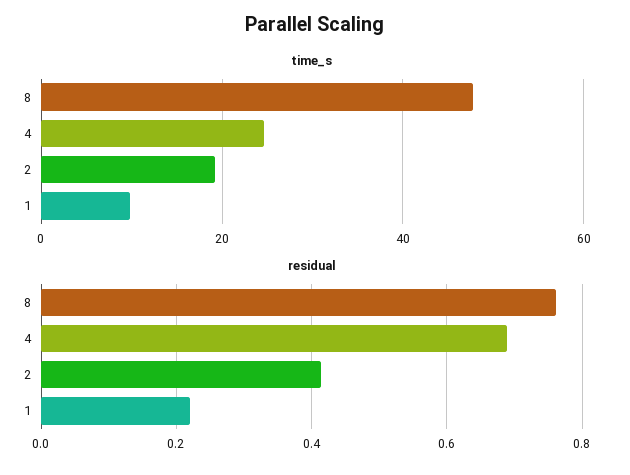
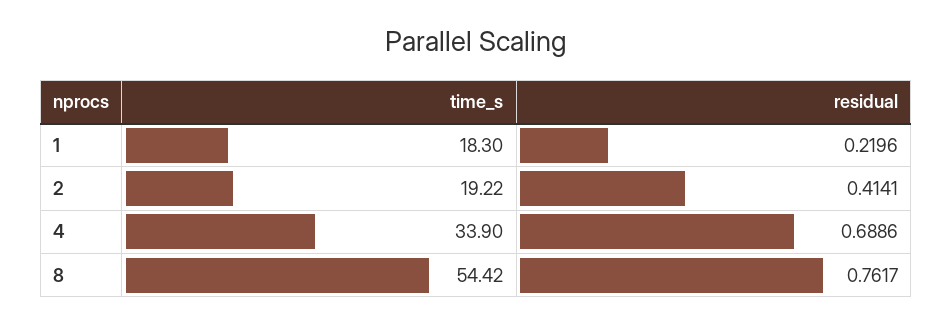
  {
    "time_s": {
-     "8": 48,
+     "8": 54.42,
-     "4": 24,
+     "4": 33.9,
      "2": 19.22,
-     "1": 10
+     "1": 18.3
    },
    "residual": {
      "8": 0.7617,
      "4": 0.6886,
      "2": 0.4141,
      "1": 0.2196
    }
  }

